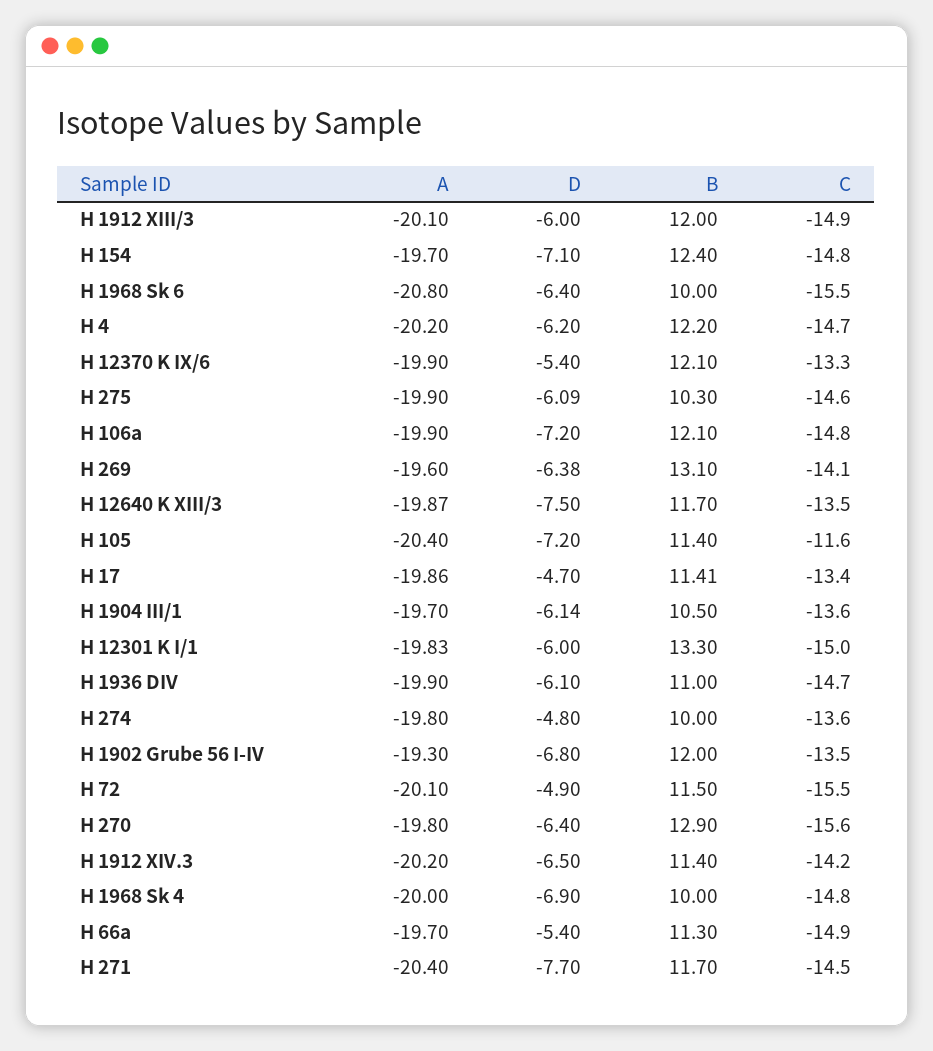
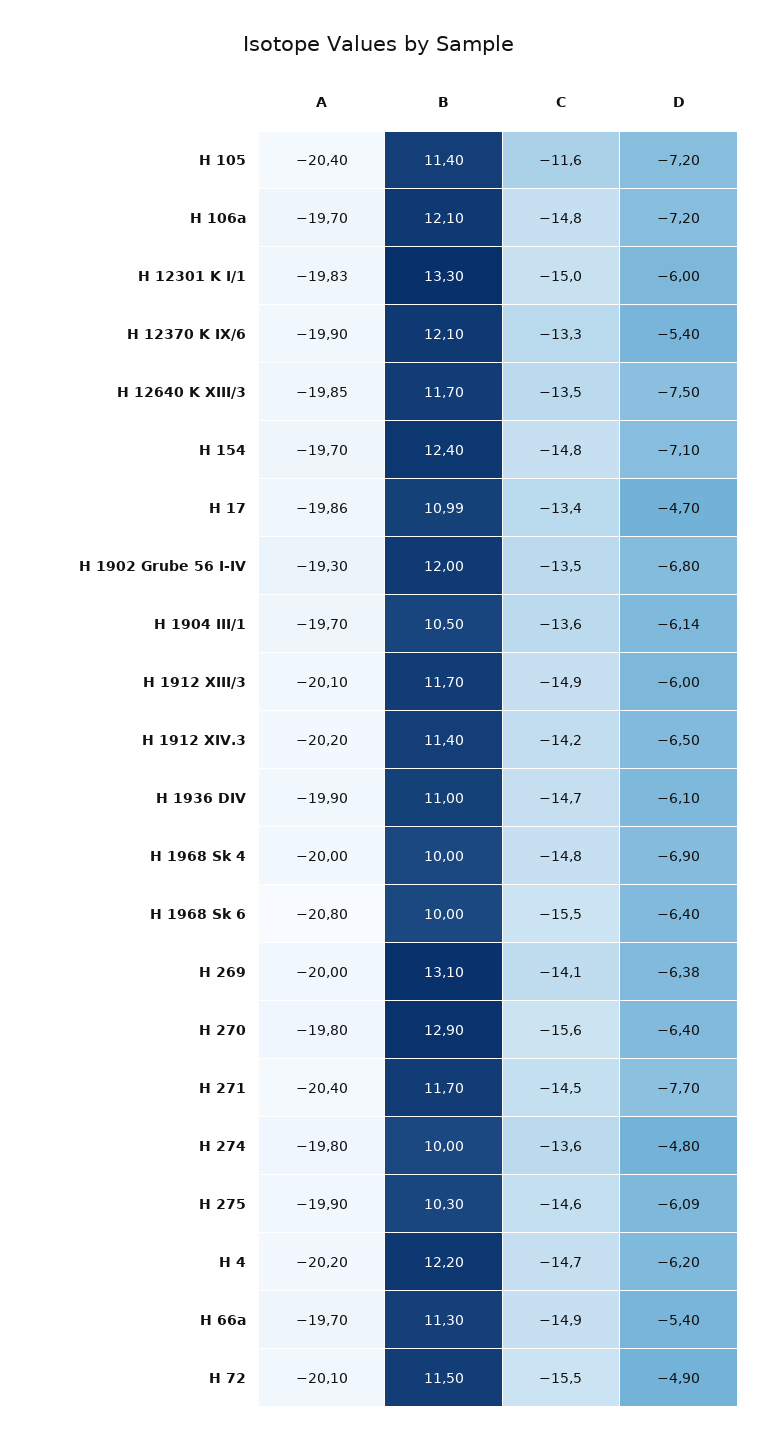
  {
    "A": {
      "H 1912 XIII/3": -20.1,
      "H 154": -19.7,
      "H 1968 Sk 6": -20.8,
      "H 4": -20.2,
      "H 12370 K IX/6": -19.9,
      "H 275": -19.9,
-     "H 106a": -19.9,
+     "H 106a": -19.7,
-     "H 269": -19.6,
+     "H 269": -20,
-     "H 12640 K XIII/3": -19.87,
+     "H 12640 K XIII/3": -19.85,
      "H 105": -20.4,
      "H 17": -19.86,
      "H 1904 III/1": -19.7,
      "H 12301 K I/1": -19.83,
      "H 1936 DIV": -19.9,
      "H 274": -19.8,
      "H 1902 Grube 56 I-IV": -19.3,
      "H 72": -20.1,
      "H 270": -19.8,
      "H 1912 XIV.3": -20.2,
      "H 1968 Sk 4": -20,
      "H 66a": -19.7,
      "H 271": -20.4
    },
    "D": {
      "H 1912 XIII/3": -6,
      "H 154": -7.1,
      "H 1968 Sk 6": -6.4,
      "H 4": -6.2,
      "H 12370 K IX/6": -5.4,
      "H 275": -6.09,
      "H 106a": -7.2,
      "H 269": -6.38,
      "H 12640 K XIII/3": -7.5,
      "H 105": -7.2,
      "H 17": -4.7,
      "H 1904 III/1": -6.14,
      "H 12301 K I/1": -6,
      "H 1936 DIV": -6.1,
      "H 274": -4.8,
      "H 1902 Grube 56 I-IV": -6.8,
      "H 72": -4.9,
      "H 270": -6.4,
      "H 1912 XIV.3": -6.5,
      "H 1968 Sk 4": -6.9,
      "H 66a": -5.4,
      "H 271": -7.7
    },
    "B": {
-     "H 1912 XIII/3": 12,
+     "H 1912 XIII/3": 11.7,
      "H 154": 12.4,
      "H 1968 Sk 6": 10,
      "H 4": 12.2,
      "H 12370 K IX/6": 12.1,
      "H 275": 10.3,
      "H 106a": 12.1,
      "H 269": 13.1,
      "H 12640 K XIII/3": 11.7,
      "H 105": 11.4,
-     "H 17": 11.41,
+     "H 17": 10.99,
      "H 1904 III/1": 10.5,
      "H 12301 K I/1": 13.3,
      "H 1936 DIV": 11,
      "H 274": 10,
      "H 1902 Grube 56 I-IV": 12,
      "H 72": 11.5,
      "H 270": 12.9,
      "H 1912 XIV.3": 11.4,
      "H 1968 Sk 4": 10,
      "H 66a": 11.3,
      "H 271": 11.7
    },
    "C": {
      "H 1912 XIII/3": -14.9,
      "H 154": -14.8,
      "H 1968 Sk 6": -15.5,
      "H 4": -14.7,
      "H 12370 K IX/6": -13.3,
      "H 275": -14.6,
      "H 106a": -14.8,
      "H 269": -14.1,
      "H 12640 K XIII/3": -13.5,
      "H 105": -11.6,
      "H 17": -13.4,
      "H 1904 III/1": -13.6,
      "H 12301 K I/1": -15,
      "H 1936 DIV": -14.7,
      "H 274": -13.6,
      "H 1902 Grube 56 I-IV": -13.5,
      "H 72": -15.5,
      "H 270": -15.6,
      "H 1912 XIV.3": -14.2,
      "H 1968 Sk 4": -14.8,
      "H 66a": -14.9,
      "H 271": -14.5
    }
  }

